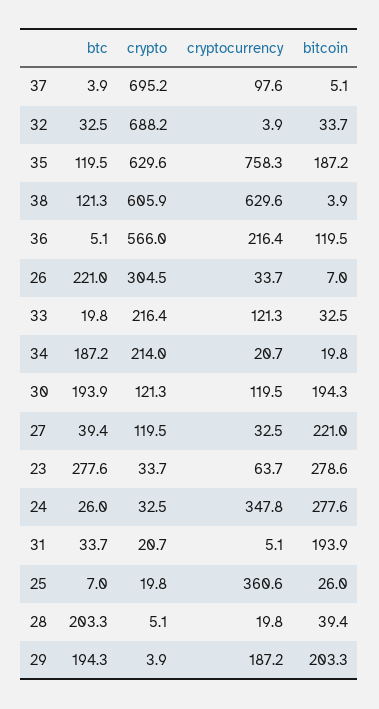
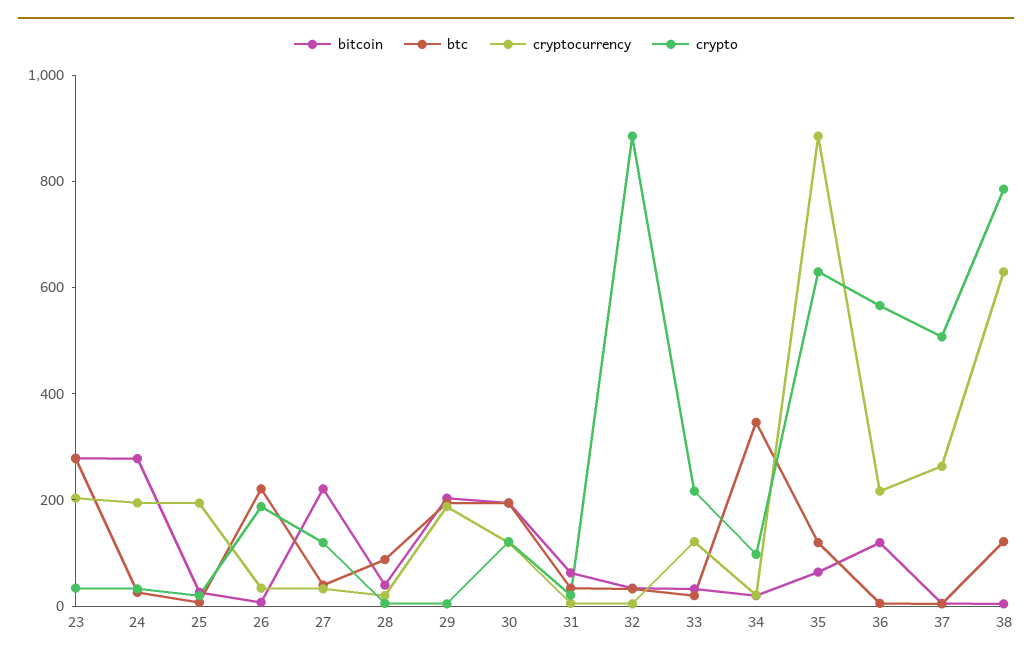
  {
    "btc": {
      "37": 3.9,
      "32": 32.5,
      "35": 119.5,
      "38": 121.3,
      "36": 5.1,
      "26": 221,
      "33": 19.8,
-     "34": 187.2,
+     "34": 350,
      "30": 193.9,
      "27": 39.4,
      "23": 277.6,
      "24": 26,
      "31": 33.7,
      "25": 7,
-     "28": 203.3,
+     "28": 100,
      "29": 194.3
    },
    "crypto": {
-     "37": 695.2,
+     "37": 500,
-     "32": 688.2,
+     "32": 900,
      "35": 629.6,
-     "38": 605.9,
+     "38": 800,
      "36": 566,
-     "26": 304.5,
+     "26": 200,
      "33": 216.4,
-     "34": 214,
+     "34": 100,
      "30": 121.3,
      "27": 119.5,
      "23": 33.7,
      "24": 32.5,
      "31": 20.7,
      "25": 19.8,
      "28": 5.1,
      "29": 3.9
    },
    "cryptocurrency": {
-     "37": 97.6,
+     "37": 250,
      "32": 3.9,
-     "35": 758.3,
+     "35": 900,
      "38": 629.6,
      "36": 216.4,
      "26": 33.7,
      "33": 121.3,
      "34": 20.7,
      "30": 119.5,
      "27": 32.5,
-     "23": 63.7,
+     "23": 200,
-     "24": 347.8,
+     "24": 200,
      "31": 5.1,
-     "25": 360.6,
+     "25": 200,
      "28": 19.8,
      "29": 187.2
    },
    "bitcoin": {
      "37": 5.1,
      "32": 33.7,
-     "35": 187.2,
+     "35": 50,
      "38": 3.9,
      "36": 119.5,
      "26": 7,
      "33": 32.5,
      "34": 19.8,
      "30": 194.3,
      "27": 221,
      "23": 278.6,
      "24": 277.6,
-     "31": 193.9,
+     "31": 50,
      "25": 26,
      "28": 39.4,
      "29": 203.3
    }
  }

